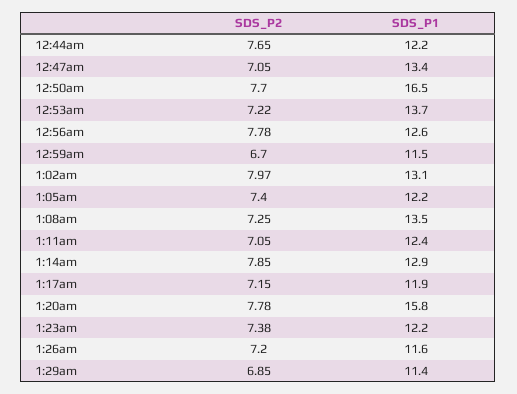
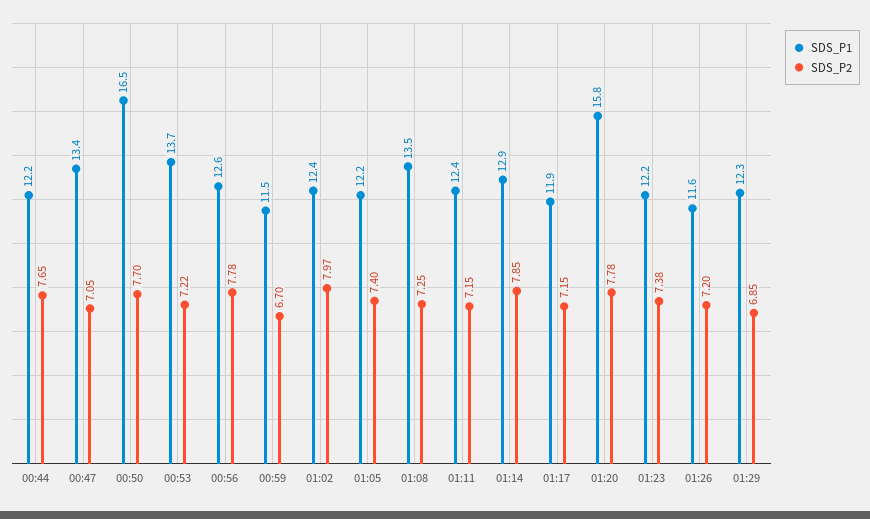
  {
    "SDS_P2": {
      "12:44am": 7.65,
      "12:47am": 7.05,
      "12:50am": 7.7,
      "12:53am": 7.22,
      "12:56am": 7.78,
      "12:59am": 6.7,
      "1:02am": 7.97,
      "1:05am": 7.4,
      "1:08am": 7.25,
-     "1:11am": 7.05,
+     "1:11am": 7.15,
      "1:14am": 7.85,
      "1:17am": 7.15,
      "1:20am": 7.78,
      "1:23am": 7.38,
      "1:26am": 7.2,
      "1:29am": 6.85
    },
    "SDS_P1": {
      "12:44am": 12.2,
      "12:47am": 13.4,
      "12:50am": 16.5,
      "12:53am": 13.7,
      "12:56am": 12.6,
      "12:59am": 11.5,
-     "1:02am": 13.1,
+     "1:02am": 12.4,
      "1:05am": 12.2,
      "1:08am": 13.5,
      "1:11am": 12.4,
      "1:14am": 12.9,
      "1:17am": 11.9,
      "1:20am": 15.8,
      "1:23am": 12.2,
      "1:26am": 11.6,
-     "1:29am": 11.4
+     "1:29am": 12.3
    }
  }

